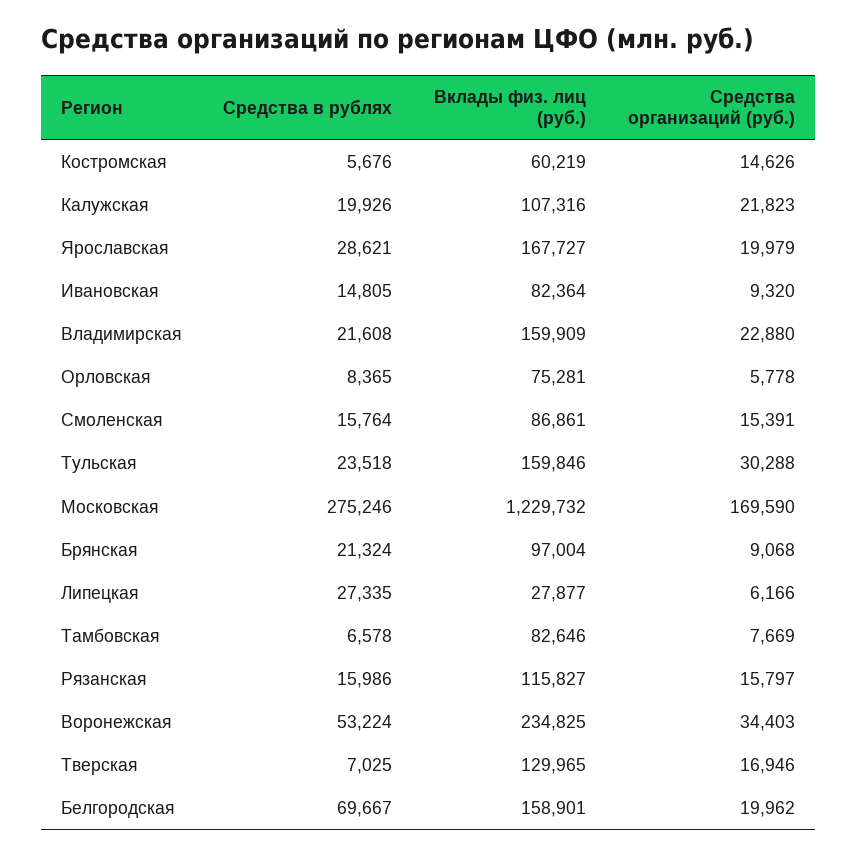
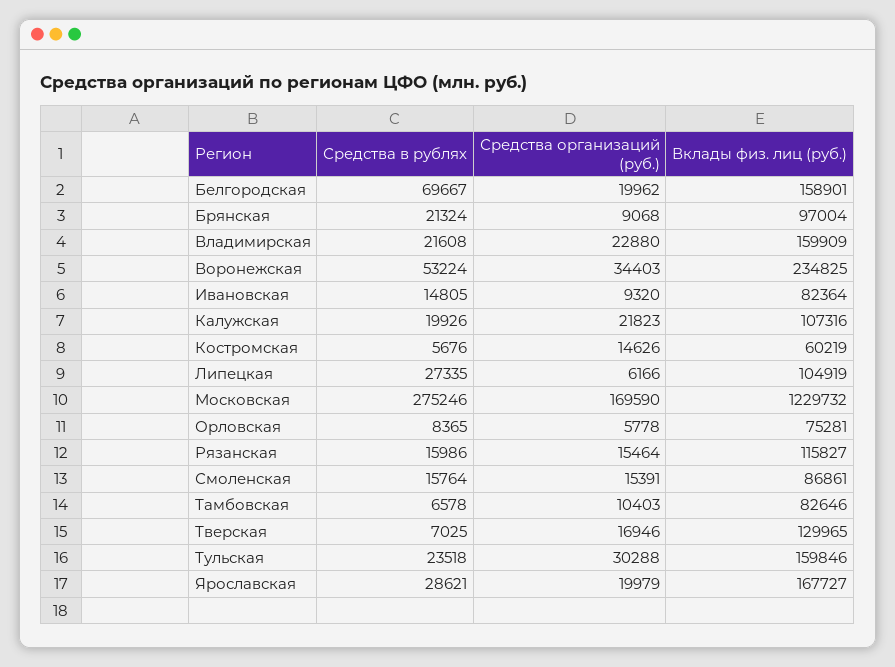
  {
    "Средства в рублях": {
      "Костромская": 5676,
      "Калужская": 19926,
      "Ярославская": 28621,
      "Ивановская": 14805,
      "Владимирская": 21608,
      "Орловская": 8365,
      "Смоленская": 15764,
      "Тульская": 23518,
      "Московская": 275246,
      "Брянская": 21324,
      "Липецкая": 27335,
      "Тамбовская": 6578,
      "Рязанская": 15986,
      "Воронежская": 53224,
      "Тверская": 7025,
      "Белгородская": 69667
    },
    "Вклады физ. лиц (руб.)": {
      "Костромская": 60219,
      "Калужская": 107316,
      "Ярославская": 167727,
      "Ивановская": 82364,
      "Владимирская": 159909,
      "Орловская": 75281,
      "Смоленская": 86861,
      "Тульская": 159846,
      "Московская": 1229732,
      "Брянская": 97004,
-     "Липецкая": 27877,
+     "Липецкая": 104919,
      "Тамбовская": 82646,
      "Рязанская": 115827,
      "Воронежская": 234825,
      "Тверская": 129965,
      "Белгородская": 158901
    },
    "Средства организаций (руб.)": {
      "Костромская": 14626,
      "Калужская": 21823,
      "Ярославская": 19979,
      "Ивановская": 9320,
      "Владимирская": 22880,
      "Орловская": 5778,
      "Смоленская": 15391,
      "Тульская": 30288,
      "Московская": 169590,
      "Брянская": 9068,
      "Липецкая": 6166,
-     "Тамбовская": 7669,
+     "Тамбовская": 10403,
-     "Рязанская": 15797,
+     "Рязанская": 15464,
      "Воронежская": 34403,
      "Тверская": 16946,
      "Белгородская": 19962
    }
  }

